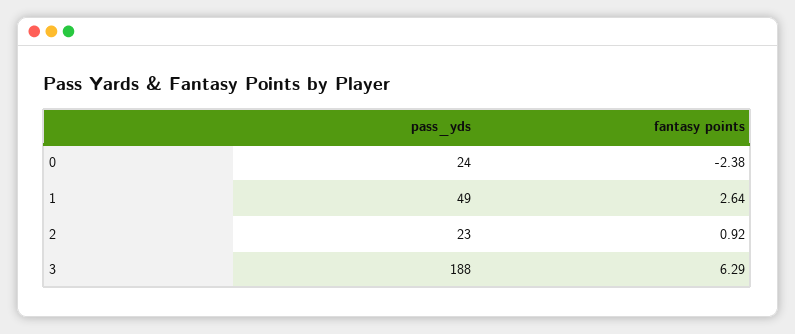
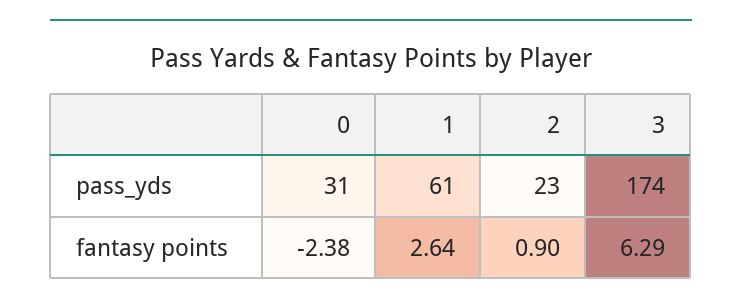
  {
    "pass_yds": {
-     "0": 24,
+     "0": 31,
-     "1": 49,
+     "1": 61,
      "2": 23,
-     "3": 188
+     "3": 174
    },
    "fantasy points": {
      "0": -2.38,
      "1": 2.64,
-     "2": 0.92,
+     "2": 0.9,
      "3": 6.29
    }
  }

